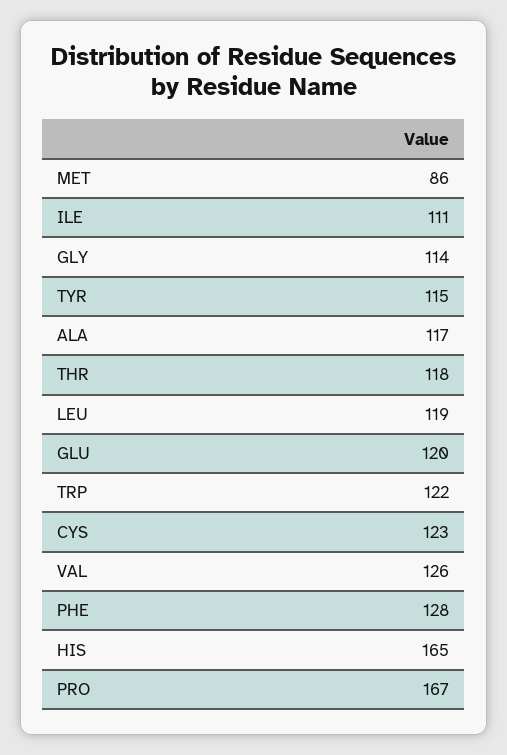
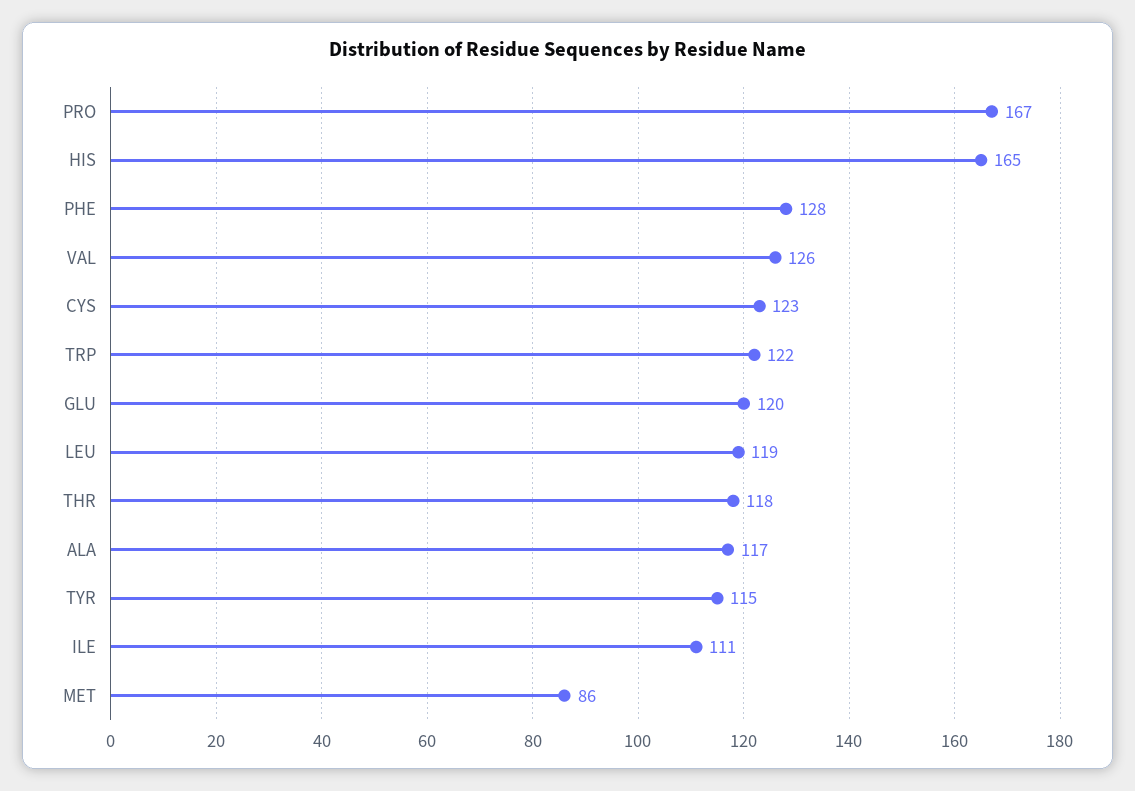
  {
    "MET": 86,
    "ILE": 111,
-   "GLY": 114,
    "TYR": 115,
    "ALA": 117,
    "THR": 118,
    "LEU": 119,
    "GLU": 120,
    "TRP": 122,
    "CYS": 123,
    "VAL": 126,
    "PHE": 128,
    "HIS": 165,
    "PRO": 167
  }

